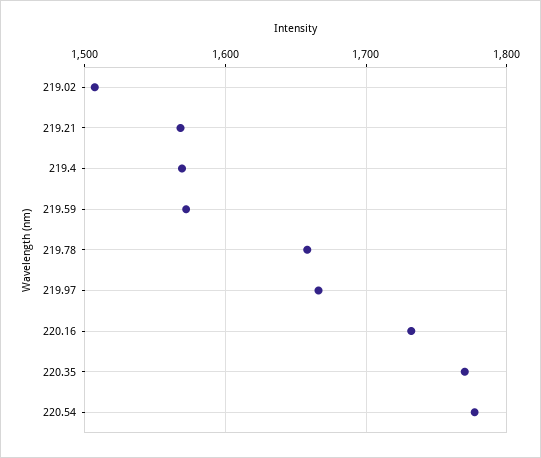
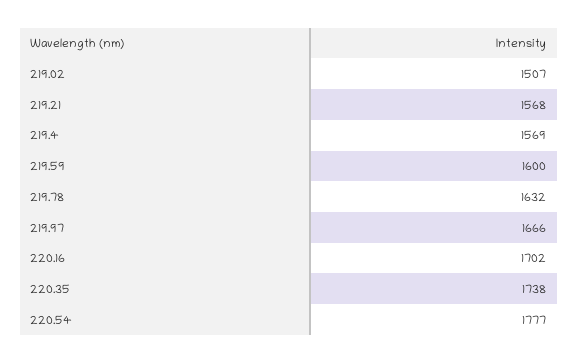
  {
    "219.02": 1507,
    "219.21": 1568,
    "219.4": 1569,
-   "219.59": 1570,
+   "219.59": 1600,
-   "219.78": 1660,
+   "219.78": 1632,
    "219.97": 1666,
-   "220.16": 1730,
+   "220.16": 1702,
-   "220.35": 1770,
+   "220.35": 1738,
    "220.54": 1777
  }

